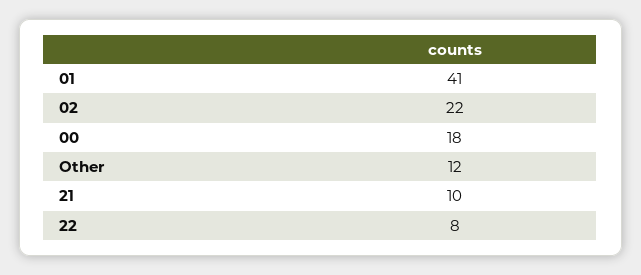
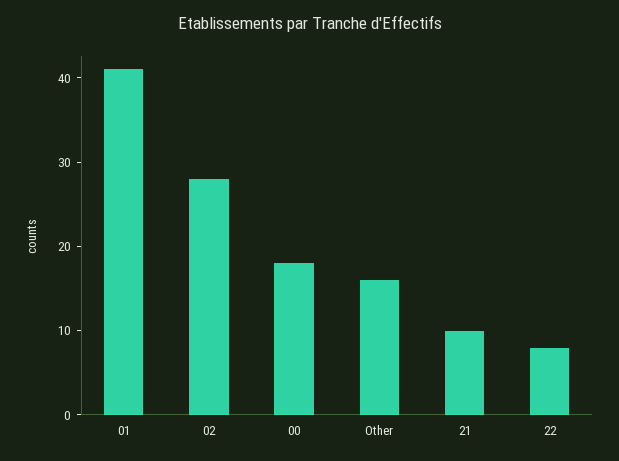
  {
    "01": 41,
-   "02": 22,
+   "02": 28,
    "00": 18,
-   "Other": 12,
+   "Other": 16,
    "21": 10,
    "22": 8
  }

